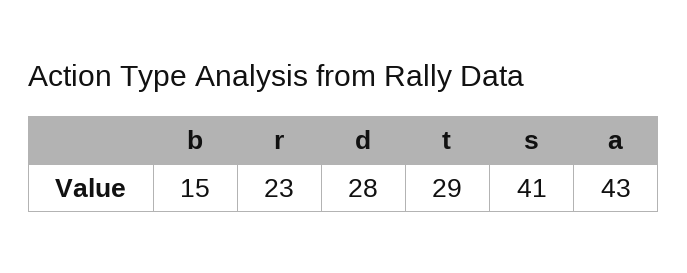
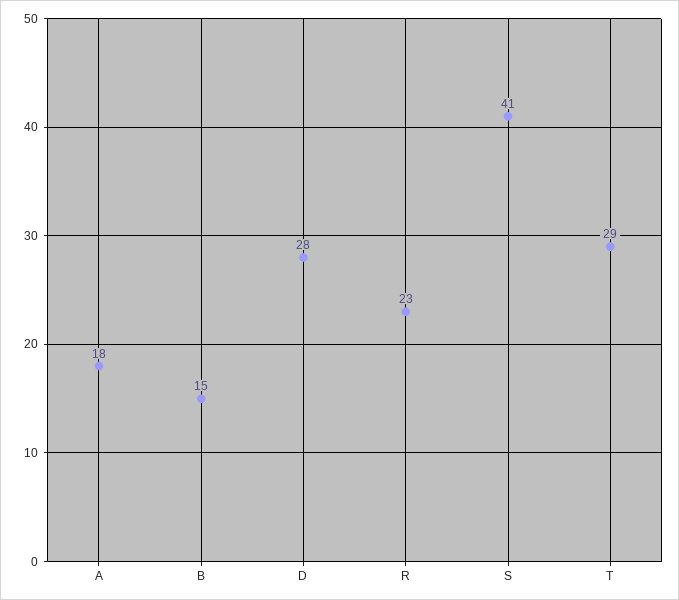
  {
    "b": 15,
    "r": 23,
    "d": 28,
    "t": 29,
    "s": 41,
-   "a": 43
+   "a": 18
  }

